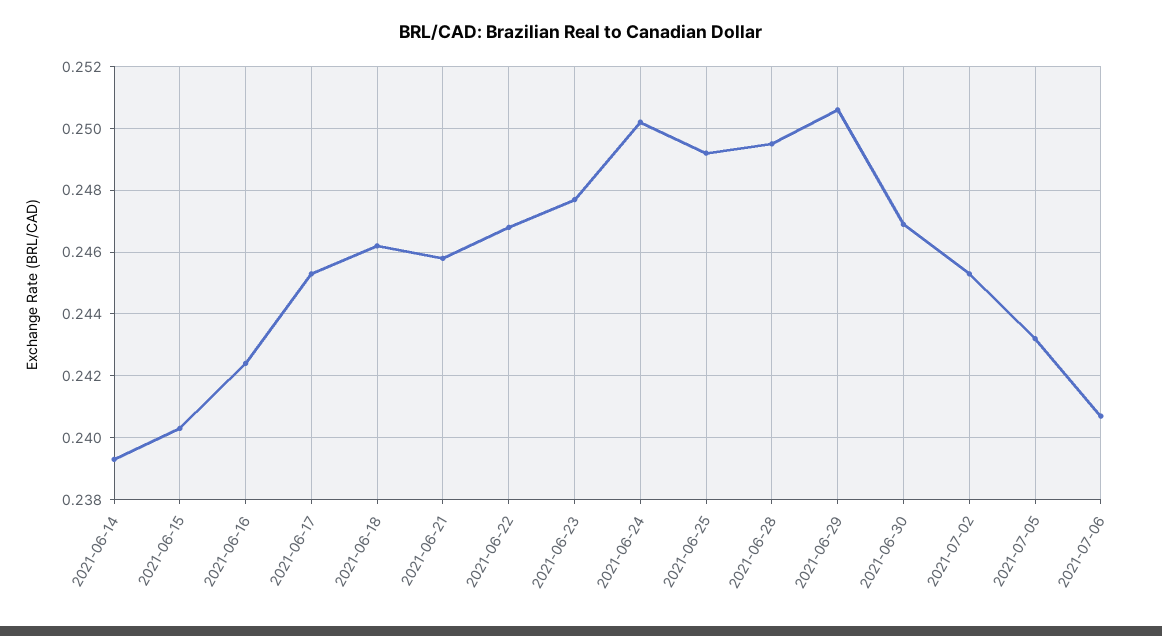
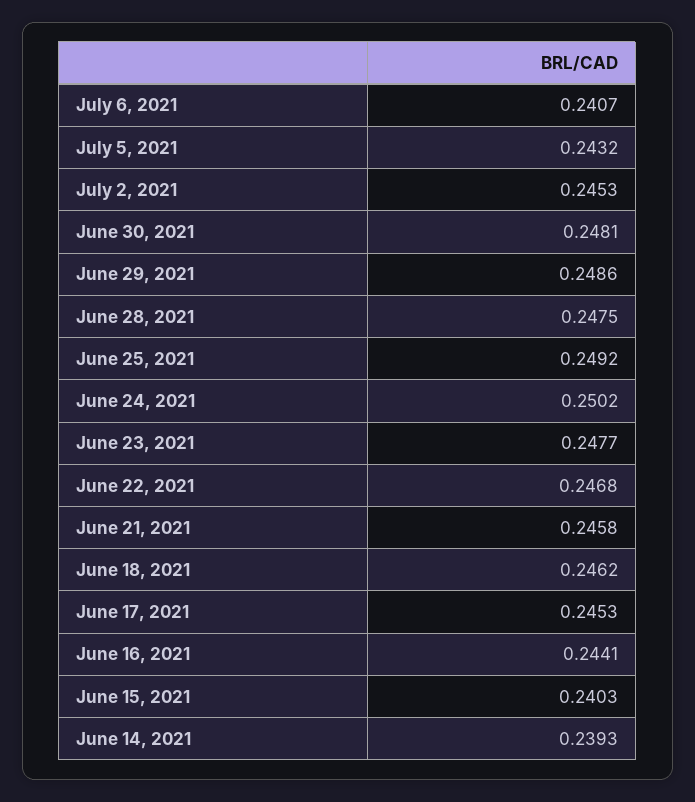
  {
    "2021-06-14": 0.2393,
    "2021-06-15": 0.2403,
-   "2021-06-16": 0.2425,
+   "2021-06-16": 0.2441,
    "2021-06-17": 0.2453,
    "2021-06-18": 0.2462,
    "2021-06-21": 0.2458,
    "2021-06-22": 0.2468,
    "2021-06-23": 0.2477,
    "2021-06-24": 0.2502,
    "2021-06-25": 0.2492,
-   "2021-06-28": 0.2495,
+   "2021-06-28": 0.2475,
-   "2021-06-29": 0.2505,
+   "2021-06-29": 0.2486,
-   "2021-06-30": 0.247,
+   "2021-06-30": 0.2481,
    "2021-07-02": 0.2453,
    "2021-07-05": 0.2432,
    "2021-07-06": 0.2407
  }

